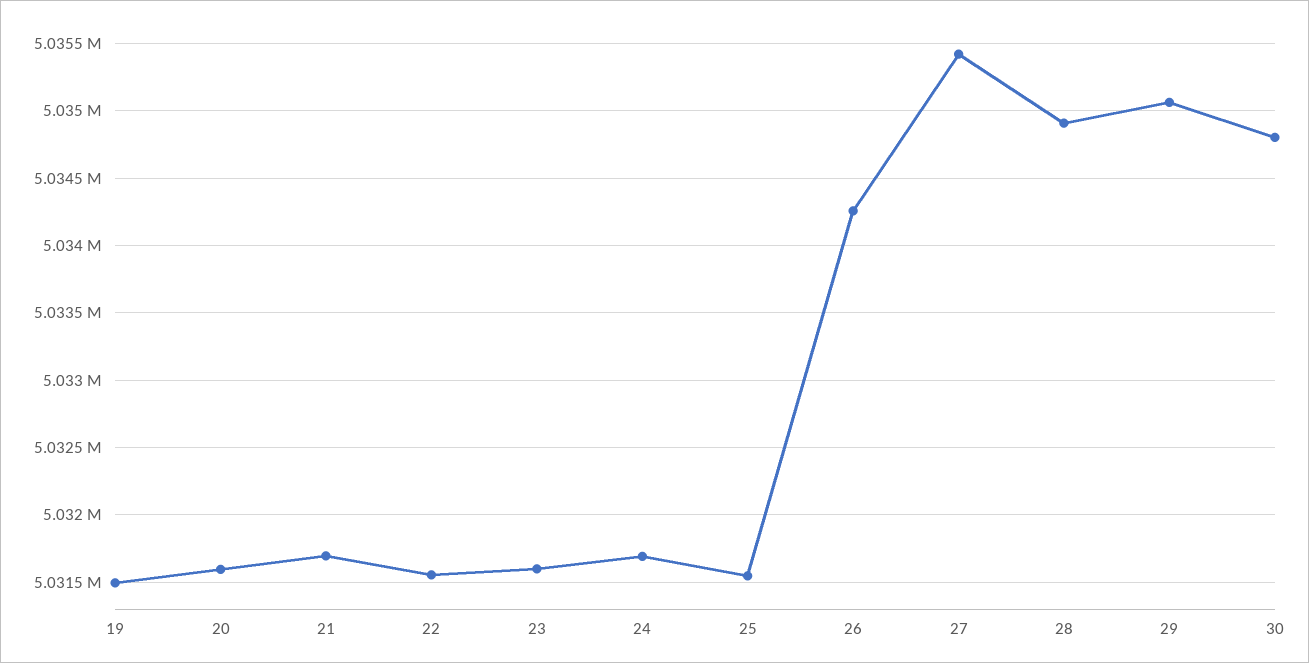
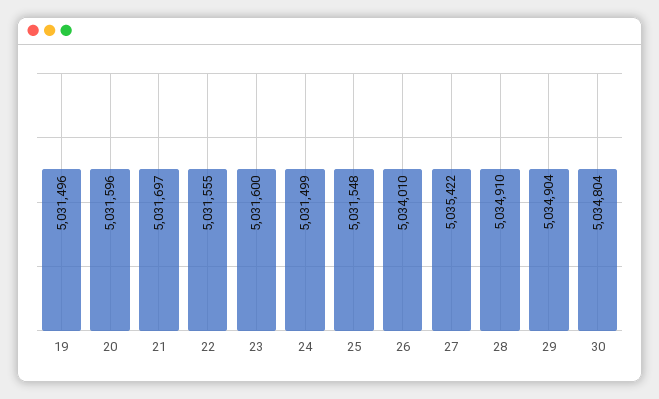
  {
    "19": 5031496,
    "20": 5031596,
    "21": 5031697,
    "22": 5031555,
    "23": 5031600,
-   "24": 5031700,
+   "24": 5031499,
    "25": 5031548,
-   "26": 5034250,
+   "26": 5034010,
    "27": 5035422,
    "28": 5034910,
-   "29": 5035050,
+   "29": 5034904,
    "30": 5034804
  }

